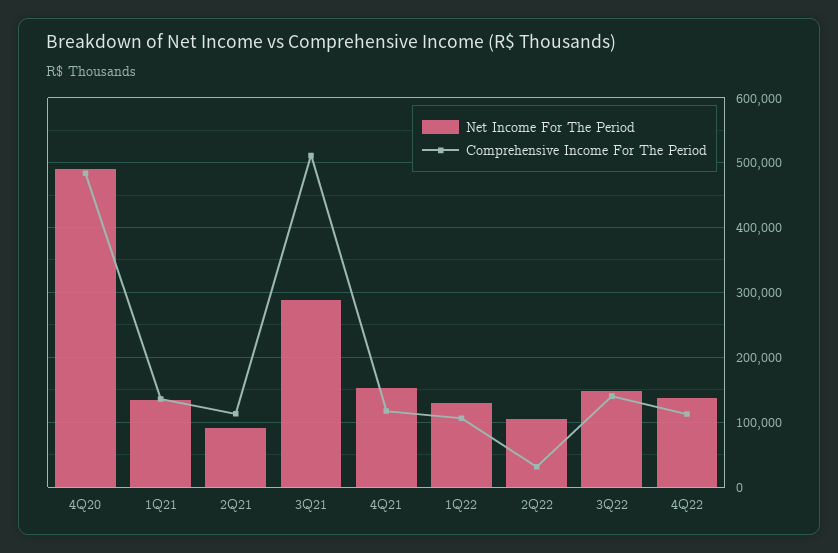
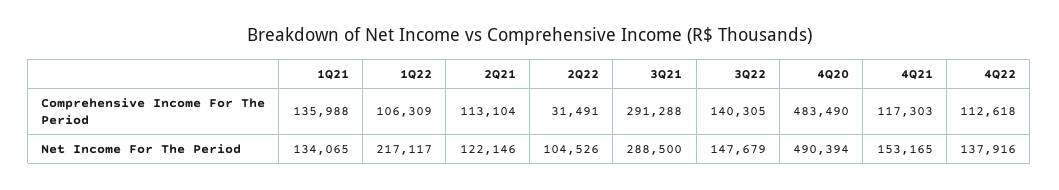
  {
    "Net Income For The Period": {
      "4Q20": 490394,
      "1Q21": 134065,
-     "2Q21": 90000,
+     "2Q21": 122146,
      "3Q21": 288500,
      "4Q21": 153165,
-     "1Q22": 130000,
+     "1Q22": 217117,
      "2Q22": 104526,
      "3Q22": 147679,
      "4Q22": 137916
    },
    "Comprehensive Income For The Period": {
      "4Q20": 483490,
      "1Q21": 135988,
      "2Q21": 113104,
-     "3Q21": 510000,
+     "3Q21": 291288,
      "4Q21": 117303,
      "1Q22": 106309,
      "2Q22": 31491,
      "3Q22": 140305,
      "4Q22": 112618
    }
  }

